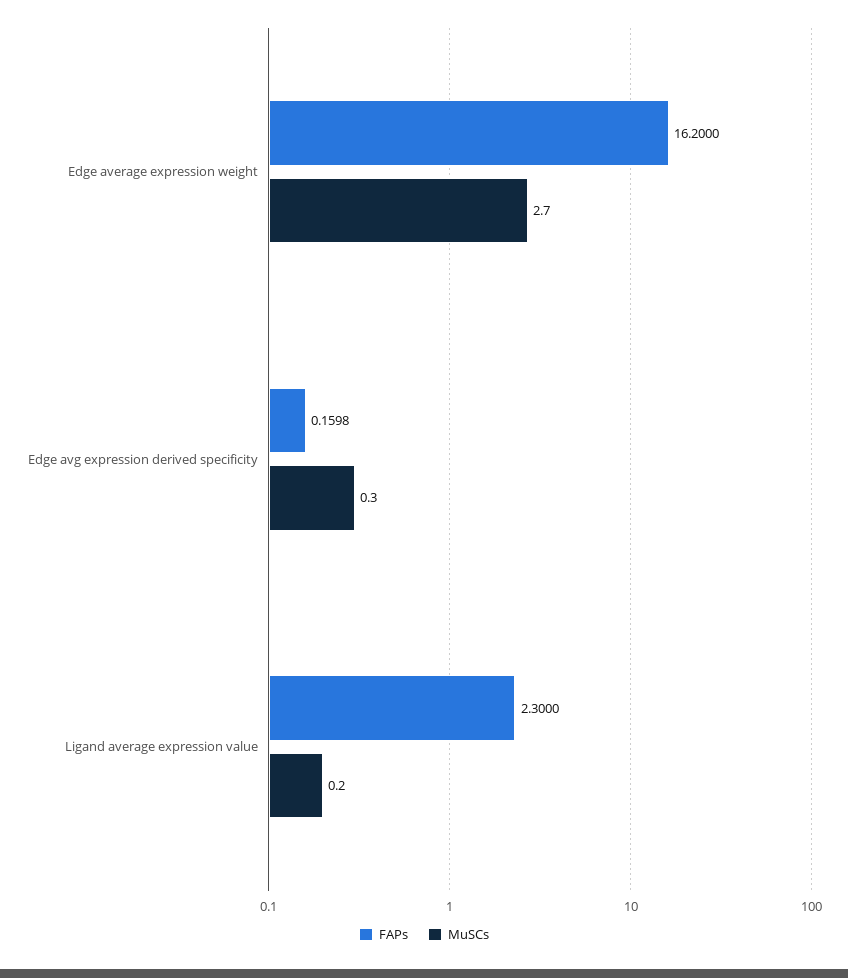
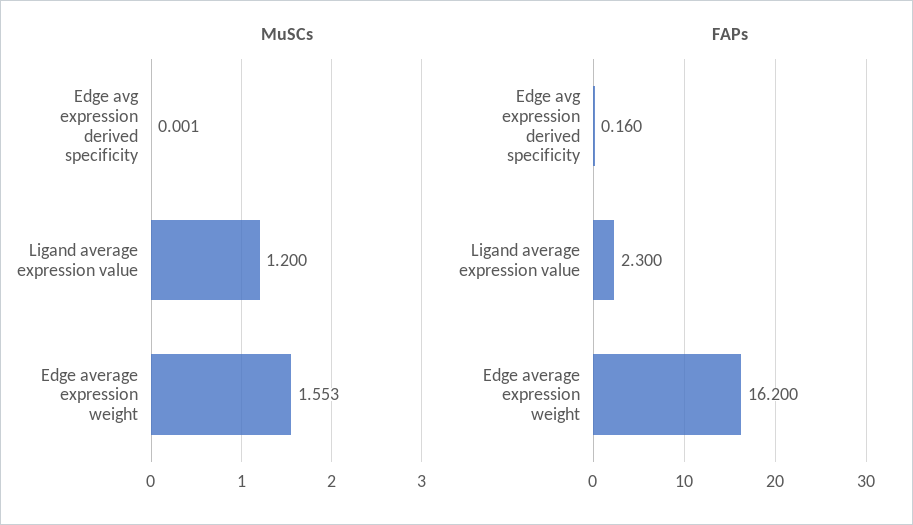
  {
    "FAPs": {
      "Edge average expression weight": 16.2,
      "Edge avg expression derived specificity": 0.1598,
      "Ligand average expression value": 2.3
    },
    "MuSCs": {
-     "Edge average expression weight": 2.7,
+     "Edge average expression weight": 1.553,
-     "Edge avg expression derived specificity": 0.3,
+     "Edge avg expression derived specificity": 0.001,
-     "Ligand average expression value": 0.2
+     "Ligand average expression value": 1.2
    }
  }

